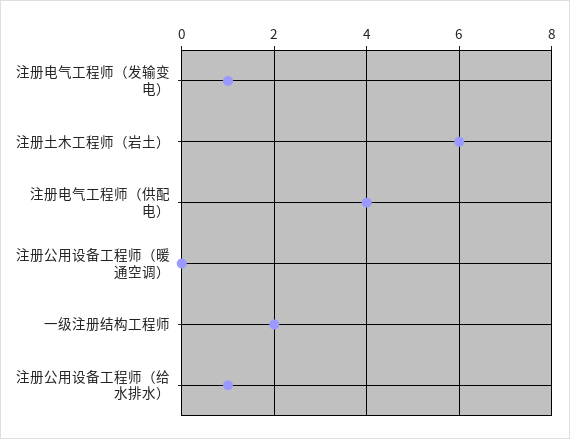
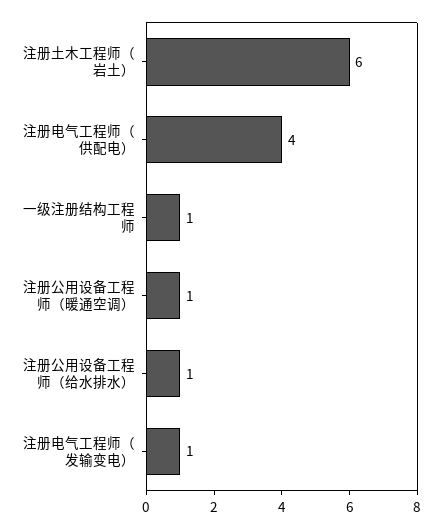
  {
    "注册电气工程师（发输变电）": 1,
    "注册土木工程师（岩土）": 6,
    "注册电气工程师（供配电）": 4,
-   "注册公用设备工程师（暖通空调）": 0,
+   "注册公用设备工程师（暖通空调）": 1,
-   "一级注册结构工程师": 2,
+   "一级注册结构工程师": 1,
    "注册公用设备工程师（给水排水）": 1
  }

